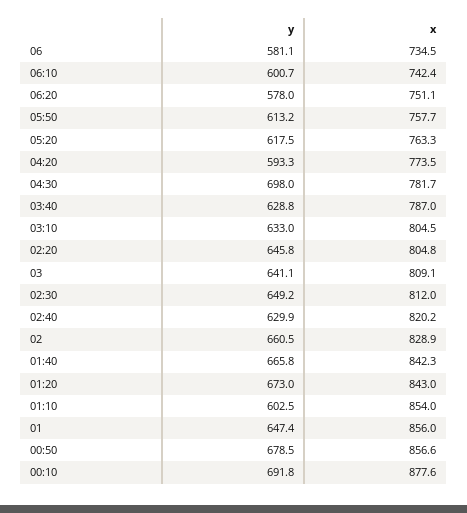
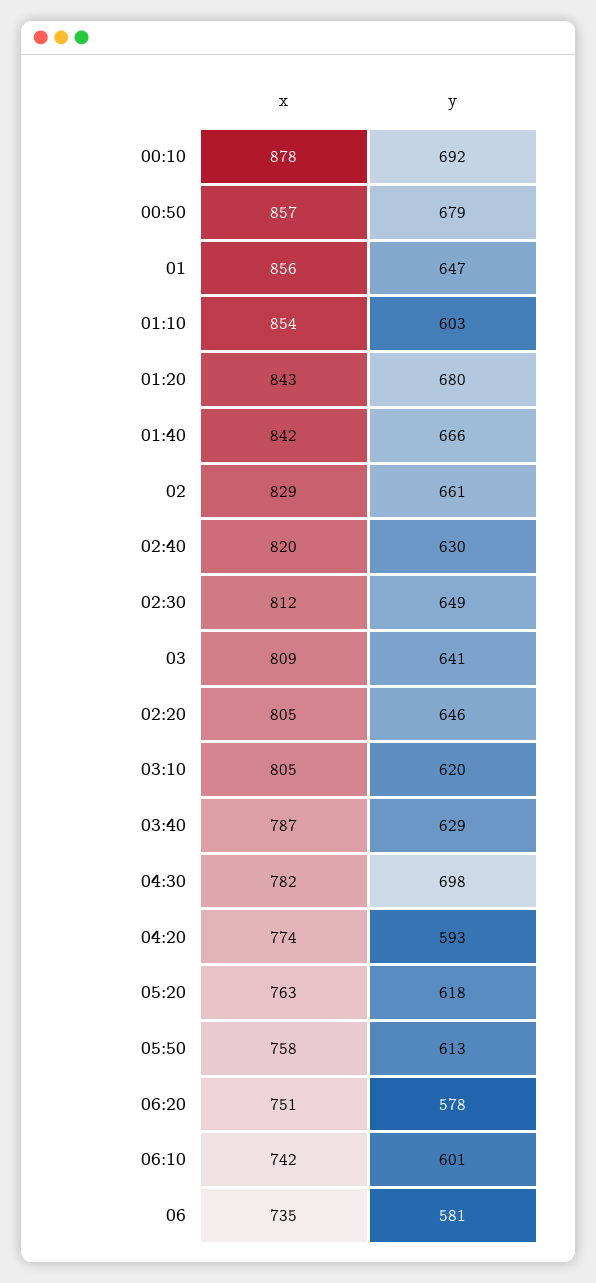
  {
    "y": {
      "06": 581.1,
      "06:10": 600.7,
      "06:20": 578,
      "05:50": 613.2,
      "05:20": 617.5,
      "04:20": 593.3,
      "04:30": 698,
      "03:40": 628.8,
-     "03:10": 633,
+     "03:10": 620,
      "02:20": 645.8,
      "03": 641.1,
      "02:30": 649.2,
      "02:40": 629.9,
      "02": 660.5,
      "01:40": 665.8,
-     "01:20": 673,
+     "01:20": 680,
      "01:10": 602.5,
      "01": 647.4,
      "00:50": 678.5,
      "00:10": 691.8
    },
    "x": {
      "06": 734.5,
      "06:10": 742.4,
      "06:20": 751.1,
      "05:50": 757.7,
      "05:20": 763.3,
      "04:20": 773.5,
      "04:30": 781.7,
      "03:40": 787,
      "03:10": 804.5,
      "02:20": 804.8,
      "03": 809.1,
      "02:30": 812,
      "02:40": 820.2,
      "02": 828.9,
      "01:40": 842.3,
      "01:20": 843,
      "01:10": 854,
      "01": 856,
      "00:50": 856.6,
      "00:10": 877.6
    }
  }

